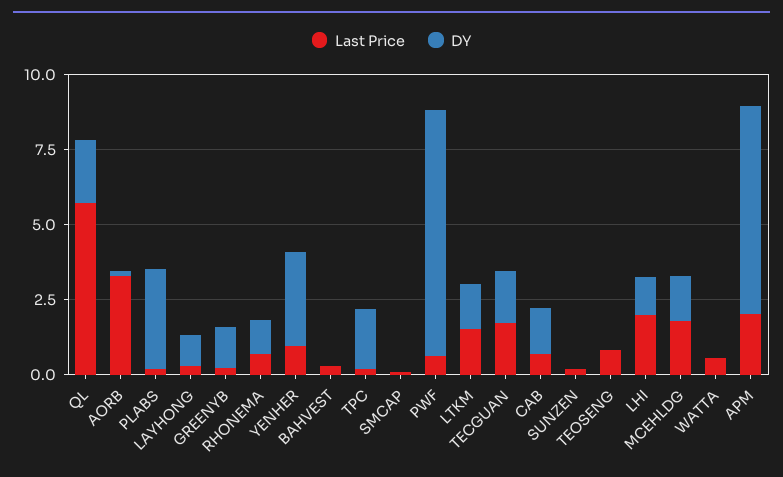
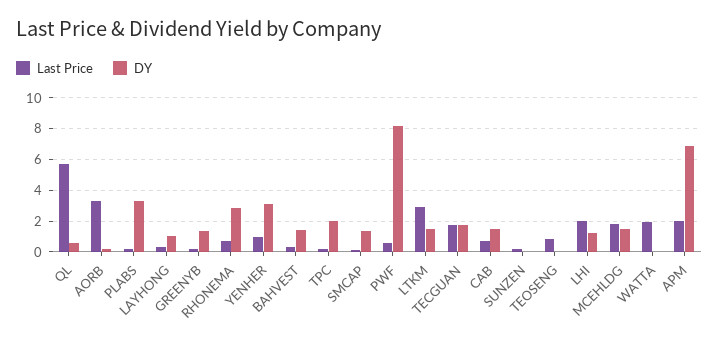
  {
    "Last Price": {
      "QL": 5.5,
      "AORB": 3.5,
      "PLABS": 0,
      "LAYHONG": 0.5,
      "GREENYB": 0,
      "RHONEMA": 0.5,
      "YENHER": 1,
      "BAHVEST": 0.5,
      "TPC": 0,
      "SMCAP": 0,
      "PWF": 0.5,
-     "LTKM": 1.5,
+     "LTKM": 3,
      "TECGUAN": 1.5,
      "CAB": 0.5,
      "SUNZEN": 0,
      "TEOSENG": 1,
      "LHI": 2,
      "MCEHLDG": 2,
-     "WATTA": 0.5,
+     "WATTA": 2,
      "APM": 2
    },
    "DY": {
-     "QL": 2,
+     "QL": 0.5,
      "AORB": 0,
      "PLABS": 3.5,
      "LAYHONG": 1,
      "GREENYB": 1.5,
-     "RHONEMA": 1,
+     "RHONEMA": 3,
      "YENHER": 3,
-     "BAHVEST": 0,
+     "BAHVEST": 1.5,
      "TPC": 2,
-     "SMCAP": 0,
+     "SMCAP": 1.5,
      "PWF": 8,
      "LTKM": 1.5,
      "TECGUAN": 1.5,
      "CAB": 1.5,
      "SUNZEN": 0,
      "TEOSENG": 0,
      "LHI": 1.5,
      "MCEHLDG": 1.5,
      "WATTA": 0,
      "APM": 7
    }
  }

